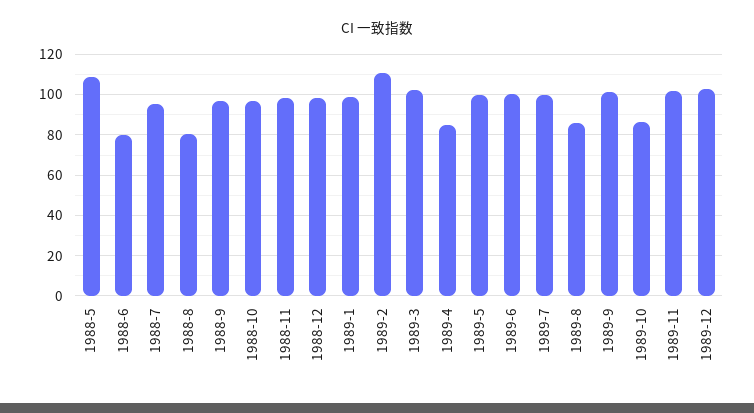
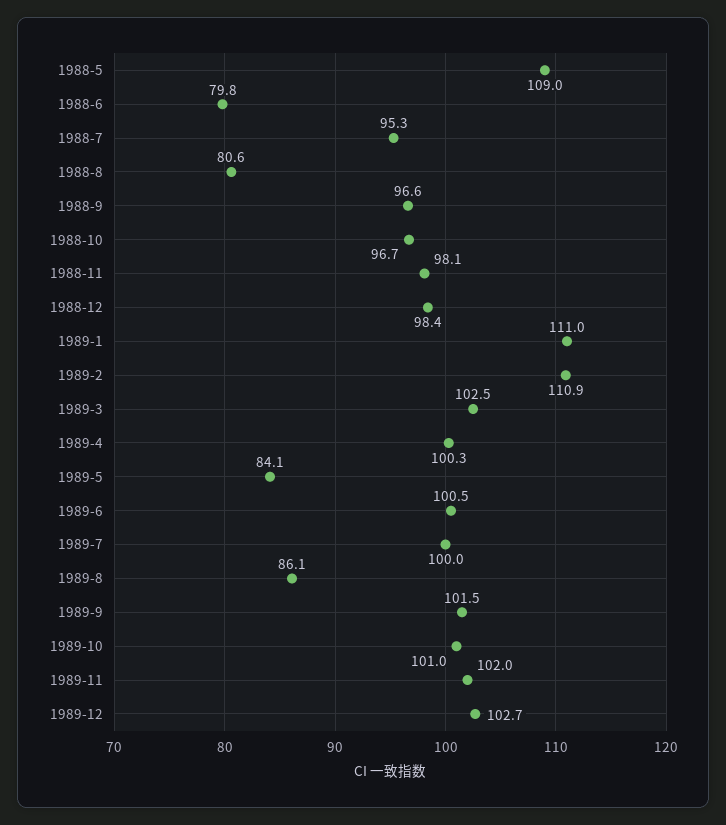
  {
    "1988-5": 109,
    "1988-6": 79.8,
    "1988-7": 95.3,
    "1988-8": 80.6,
    "1988-9": 96.6,
    "1988-10": 96.7,
    "1988-11": 98.1,
    "1988-12": 98.4,
-   "1989-1": 100,
+   "1989-1": 111,
    "1989-2": 110.9,
    "1989-3": 102.5,
-   "1989-4": 85,
+   "1989-4": 100.3,
-   "1989-5": 100,
+   "1989-5": 84.1,
    "1989-6": 100.5,
    "1989-7": 100,
    "1989-8": 86.1,
    "1989-9": 101.5,
-   "1989-10": 85,
+   "1989-10": 101,
    "1989-11": 102,
    "1989-12": 102.7
  }

